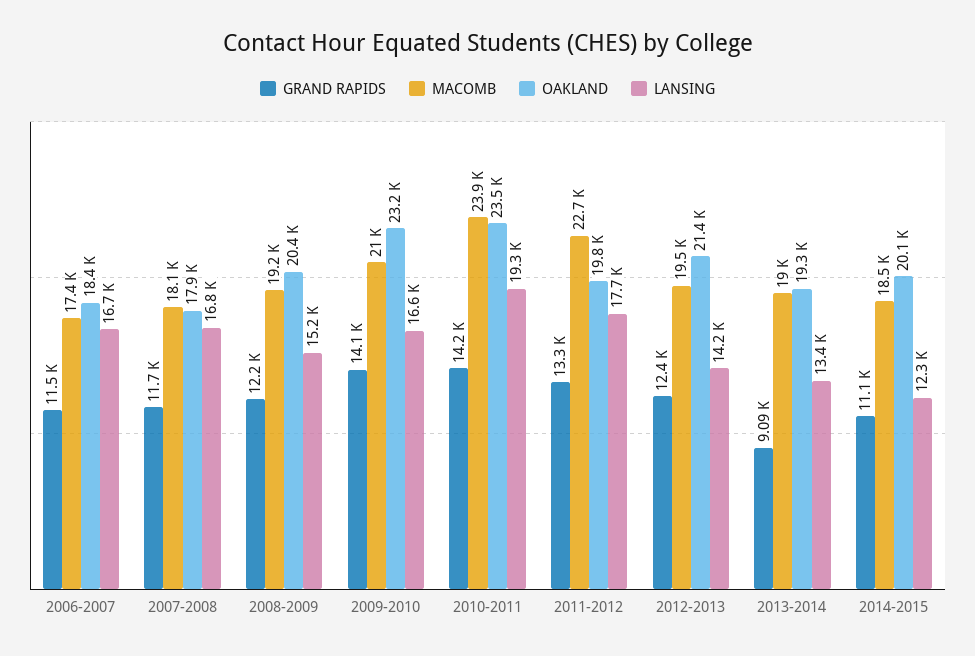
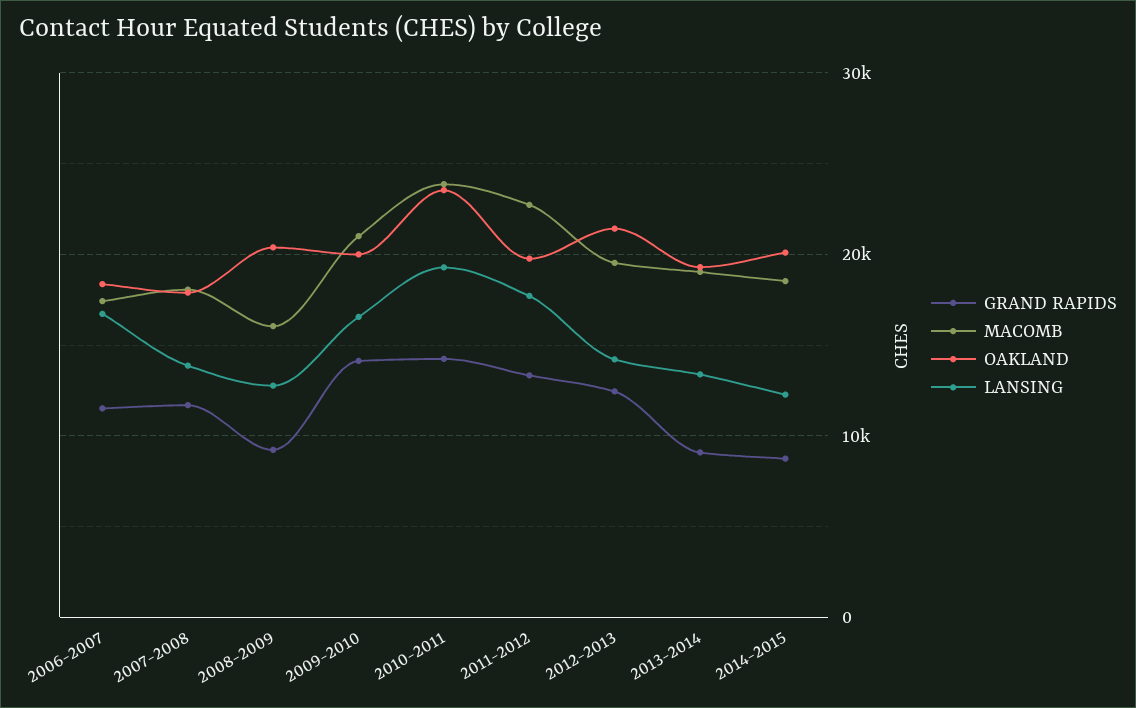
  {
    "GRAND RAPIDS": {
      "2006-2007": 11500,
      "2007-2008": 11700,
-     "2008-2009": 12200,
+     "2008-2009": 9000,
      "2009-2010": 14100,
      "2010-2011": 14200,
      "2011-2012": 13300,
      "2012-2013": 12400,
      "2013-2014": 9090,
-     "2014-2015": 11100
+     "2014-2015": 9000
    },
    "MACOMB": {
      "2006-2007": 17400,
      "2007-2008": 18100,
-     "2008-2009": 19200,
+     "2008-2009": 16000,
      "2009-2010": 21000,
      "2010-2011": 23900,
      "2011-2012": 22700,
      "2012-2013": 19500,
      "2013-2014": 19000,
      "2014-2015": 18500
    },
    "OAKLAND": {
      "2006-2007": 18400,
      "2007-2008": 17900,
      "2008-2009": 20400,
-     "2009-2010": 23200,
+     "2009-2010": 20000,
      "2010-2011": 23500,
      "2011-2012": 19800,
      "2012-2013": 21400,
      "2013-2014": 19300,
      "2014-2015": 20100
    },
    "LANSING": {
      "2006-2007": 16700,
-     "2007-2008": 16800,
+     "2007-2008": 14000,
-     "2008-2009": 15200,
+     "2008-2009": 13000,
      "2009-2010": 16600,
      "2010-2011": 19300,
      "2011-2012": 17700,
      "2012-2013": 14200,
      "2013-2014": 13400,
      "2014-2015": 12300
    }
  }

